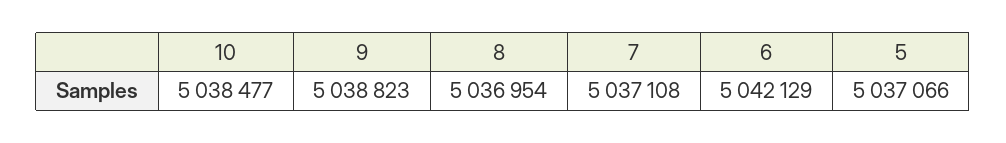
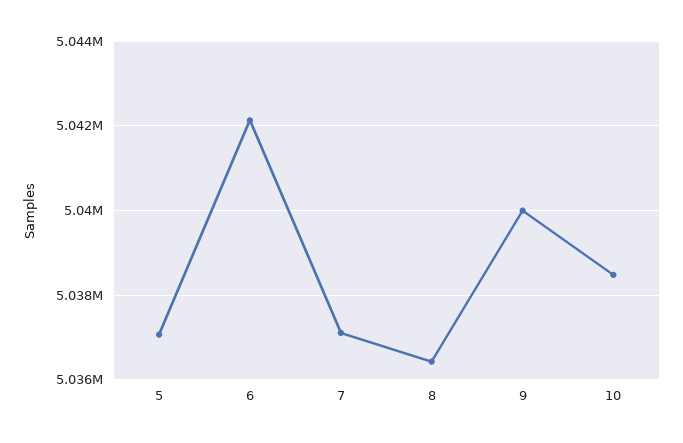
  {
    "10": 5038477,
-   "9": 5038823,
+   "9": 5040000,
-   "8": 5036954,
+   "8": 5036400,
    "7": 5037108,
    "6": 5042129,
    "5": 5037066
  }

